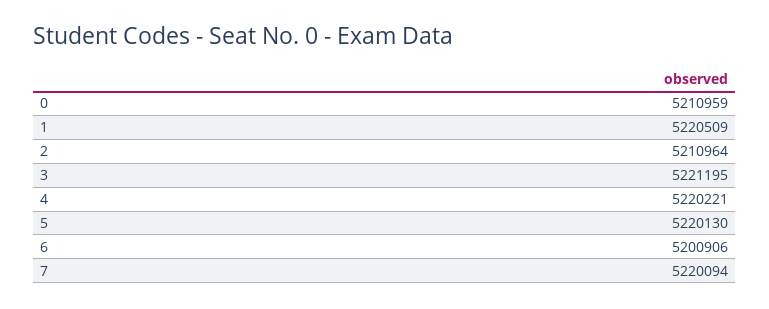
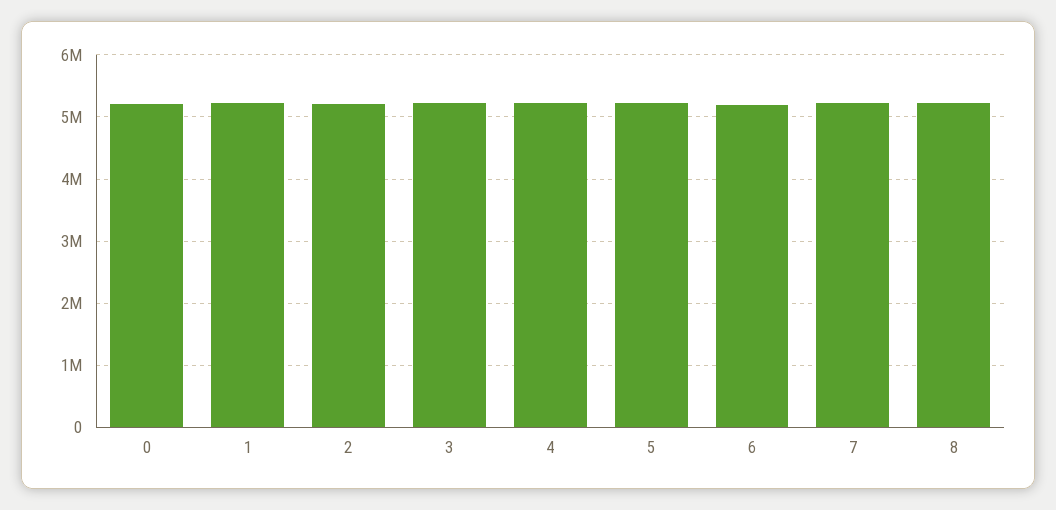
  {
    "0": 5210959,
    "1": 5220509,
    "2": 5210964,
    "3": 5221195,
    "4": 5220221,
    "5": 5220130,
    "6": 5200906,
-   "7": 5220094
+   "7": 5220094,
+   "8": 5200000
  }

